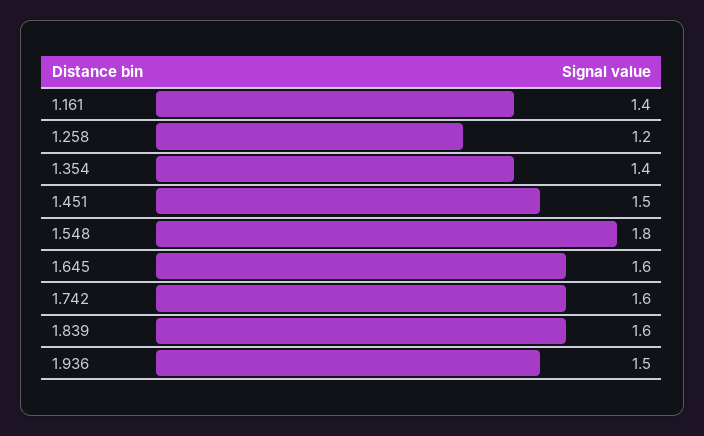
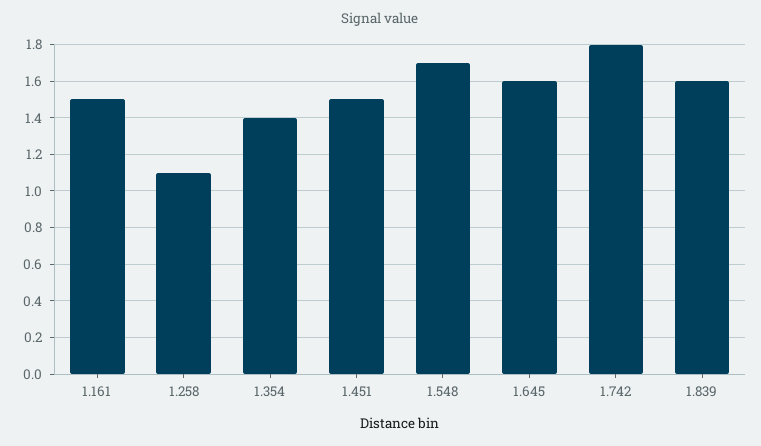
  {
-   "1.161": 1.4,
+   "1.161": 1.5,
-   "1.258": 1.2,
+   "1.258": 1.1,
    "1.354": 1.4,
    "1.451": 1.5,
-   "1.548": 1.8,
+   "1.548": 1.7,
    "1.645": 1.6,
-   "1.742": 1.6,
+   "1.742": 1.8,
-   "1.839": 1.6,
+   "1.839": 1.6
-   "1.936": 1.5
  }

